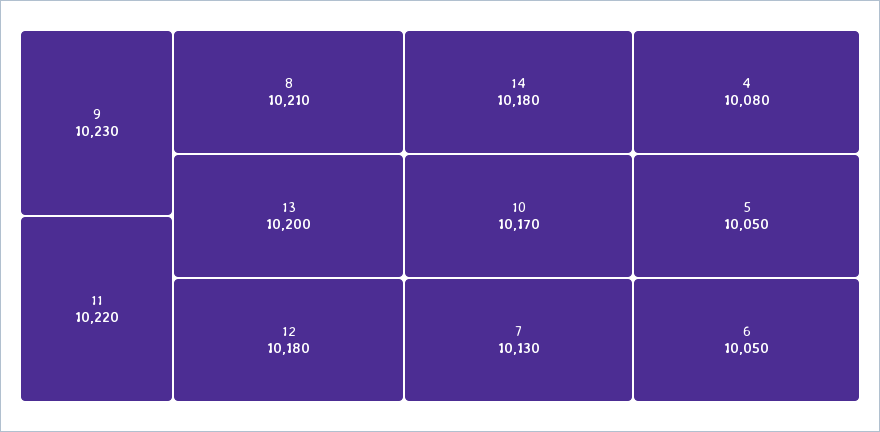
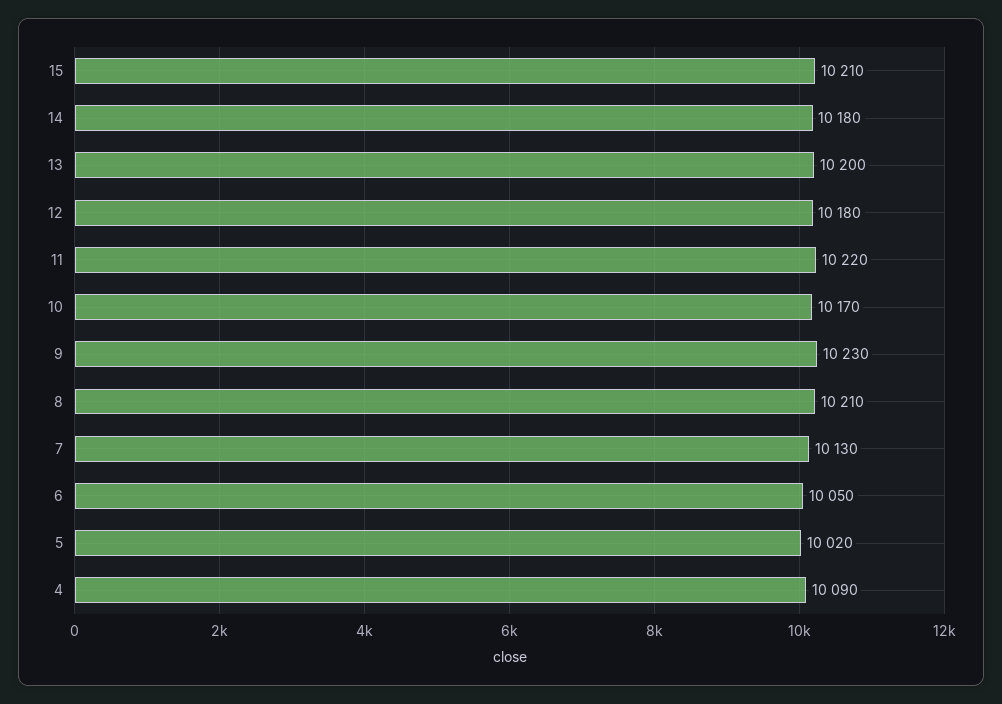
  {
    "9": 10230,
    "11": 10220,
    "8": 10210,
    "13": 10200,
    "12": 10180,
    "14": 10180,
    "10": 10170,
    "7": 10130,
-   "4": 10080,
+   "4": 10090,
-   "5": 10050,
+   "5": 10020,
-   "6": 10050
+   "6": 10050,
+   "15": 10210
  }

